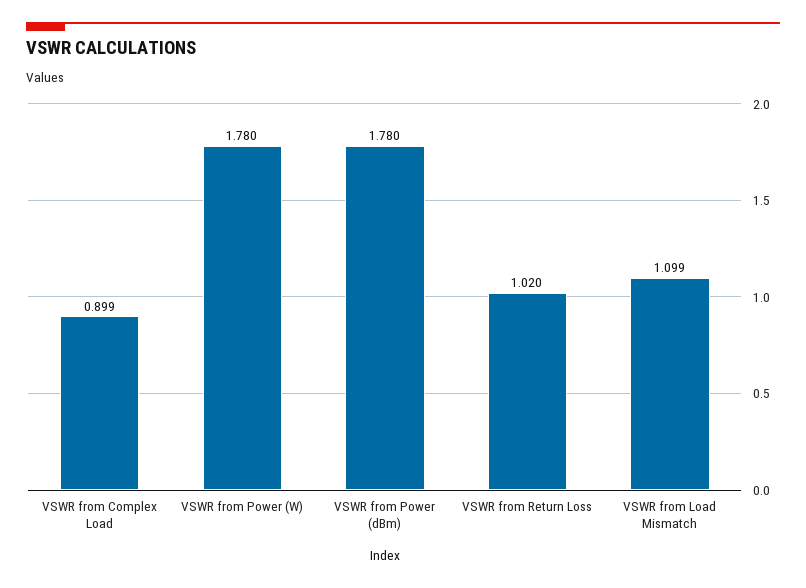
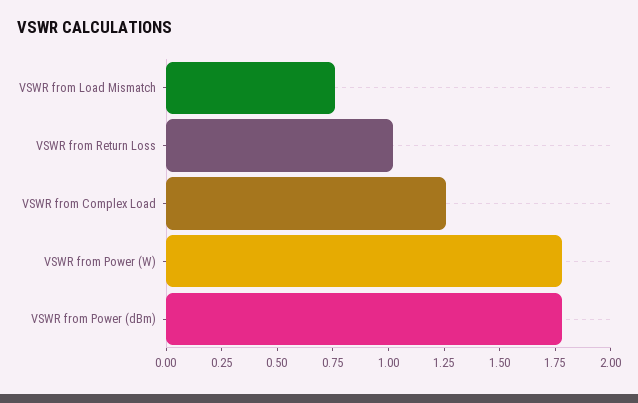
  {
-   "VSWR from Complex Load": 0.899,
+   "VSWR from Complex Load": 1.25,
    "VSWR from Power (W)": 1.78,
    "VSWR from Power (dBm)": 1.78,
    "VSWR from Return Loss": 1.02,
-   "VSWR from Load Mismatch": 1.099
+   "VSWR from Load Mismatch": 0.75
  }

